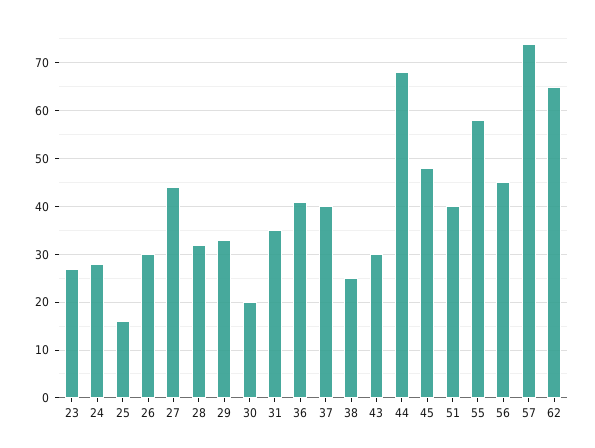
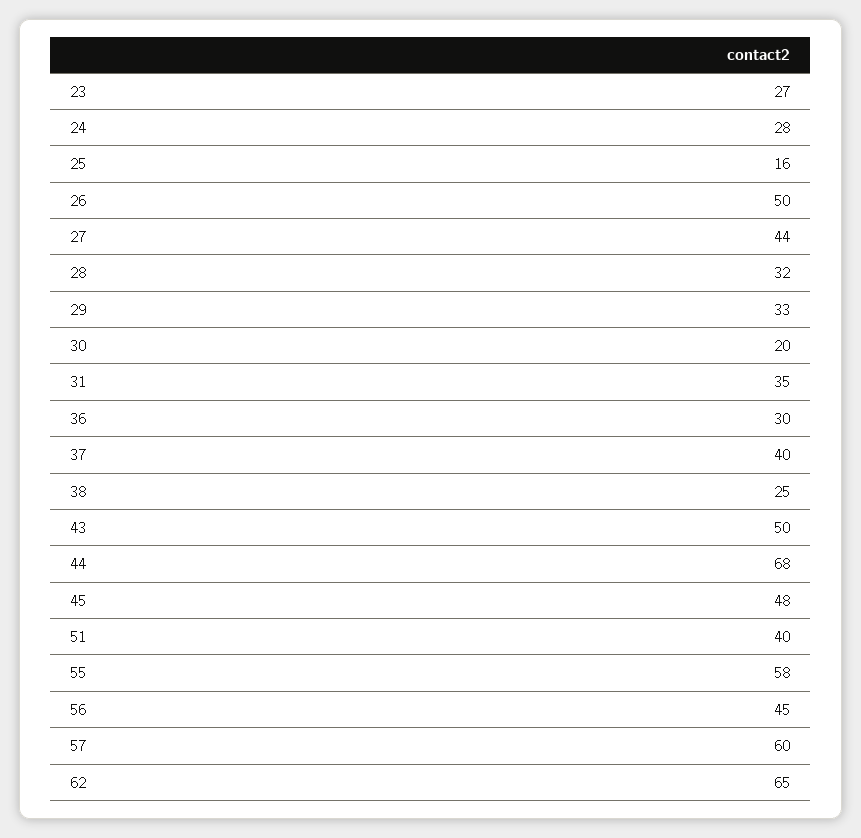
  {
    "23": 27,
    "24": 28,
    "25": 16,
-   "26": 30,
+   "26": 50,
    "27": 44,
    "28": 32,
    "29": 33,
    "30": 20,
    "31": 35,
-   "36": 40,
+   "36": 30,
    "37": 40,
    "38": 25,
-   "43": 30,
+   "43": 50,
    "44": 68,
    "45": 48,
    "51": 40,
    "55": 58,
    "56": 45,
-   "57": 75,
+   "57": 60,
    "62": 65
  }

